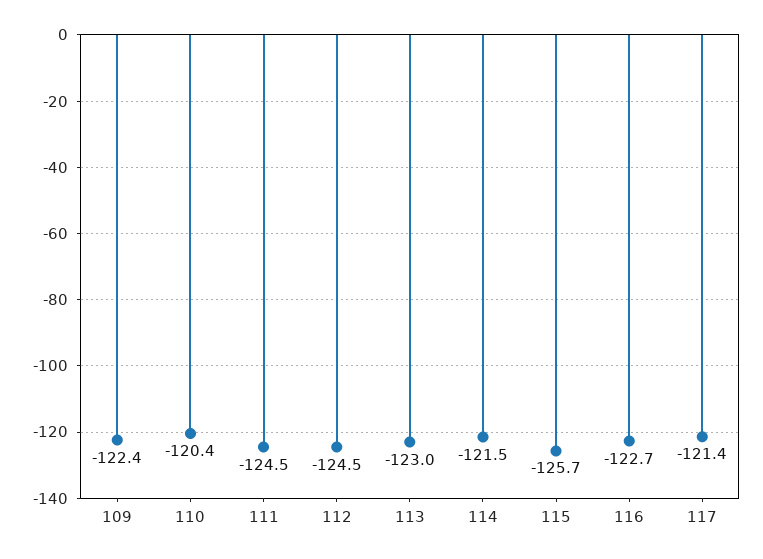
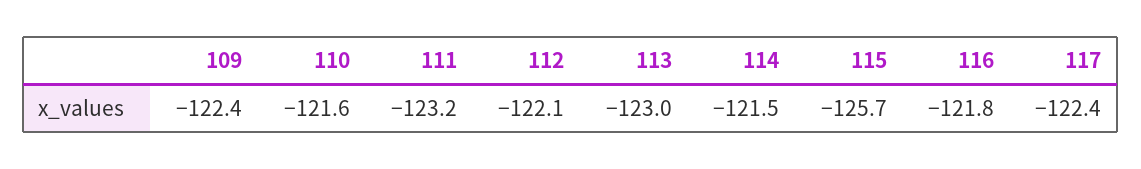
  {
    "109": -122.4,
-   "110": -120.4,
+   "110": -121.6,
-   "111": -124.5,
+   "111": -123.2,
-   "112": -124.5,
+   "112": -122.1,
    "113": -123,
    "114": -121.5,
    "115": -125.7,
-   "116": -122.7,
+   "116": -121.8,
-   "117": -121.4
+   "117": -122.4
  }

